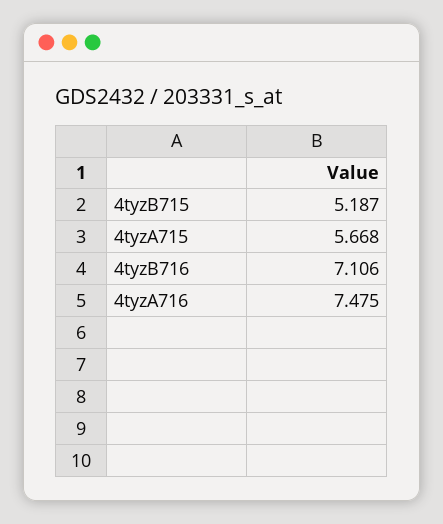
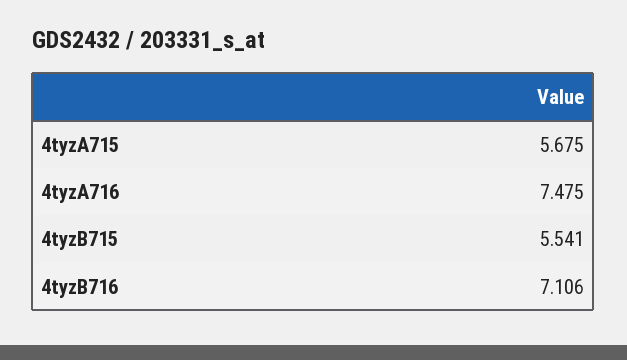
  {
-   "4tyzB715": 5.187,
+   "4tyzB715": 5.541,
-   "4tyzA715": 5.668,
+   "4tyzA715": 5.675,
    "4tyzB716": 7.106,
    "4tyzA716": 7.475
  }

